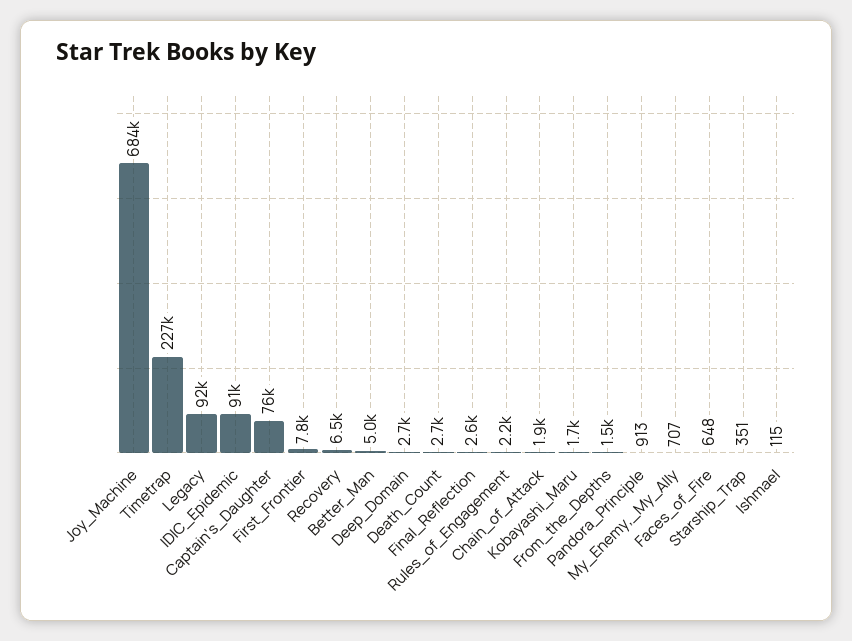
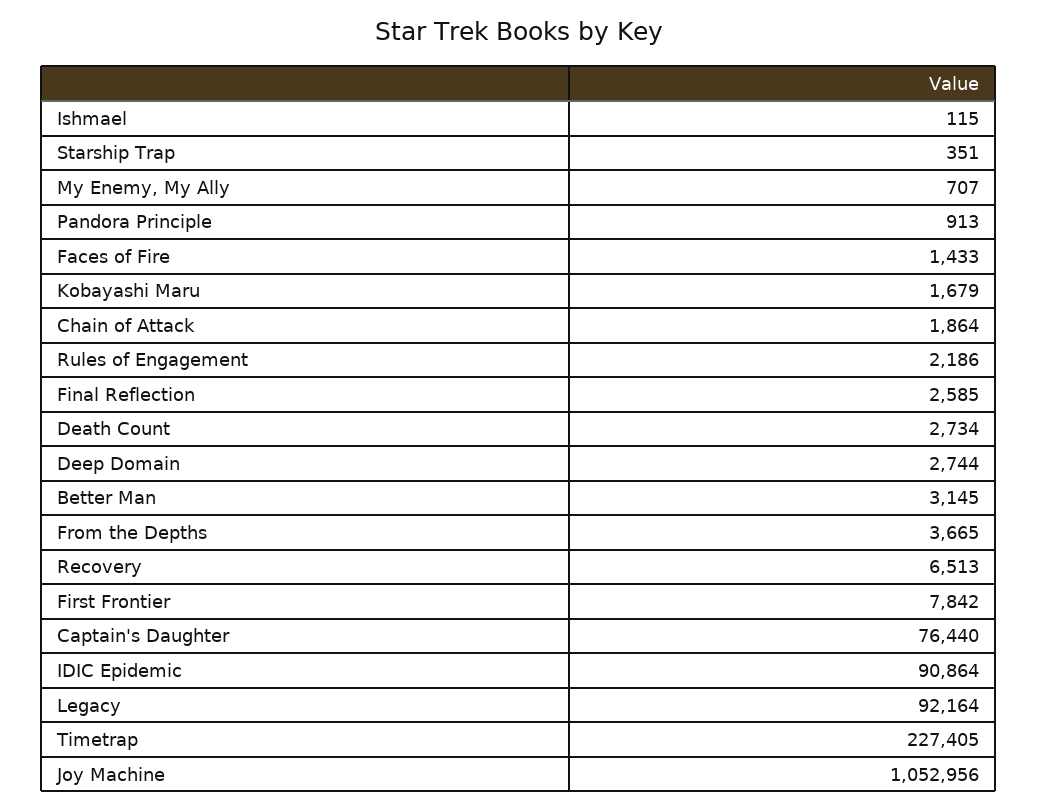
  {
-   "Joy_Machine": 684000,
+   "Joy_Machine": 1052956,
    "Timetrap": 227405,
    "Legacy": 92164,
    "IDIC_Epidemic": 90864,
    "Captain's_Daughter": 76440,
    "First_Frontier": 7842,
    "Recovery": 6513,
-   "Better_Man": 5000,
+   "Better_Man": 3145,
    "Deep_Domain": 2744,
    "Death_Count": 2734,
    "Final_Reflection": 2585,
    "Rules_of_Engagement": 2186,
    "Chain_of_Attack": 1864,
    "Kobayashi_Maru": 1679,
-   "From_the_Depths": 1500,
+   "From_the_Depths": 3665,
    "Pandora_Principle": 913,
    "My_Enemy,_My_Ally": 707,
-   "Faces_of_Fire": 648,
+   "Faces_of_Fire": 1433,
    "Starship_Trap": 351,
    "Ishmael": 115
  }

